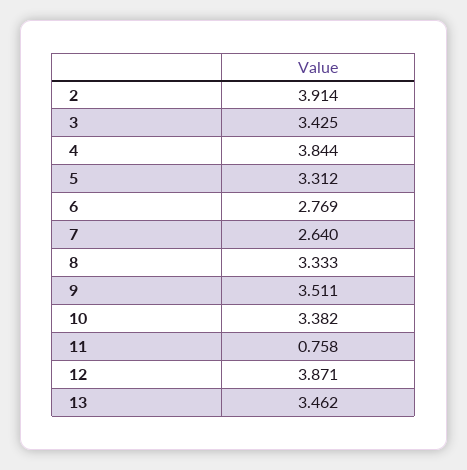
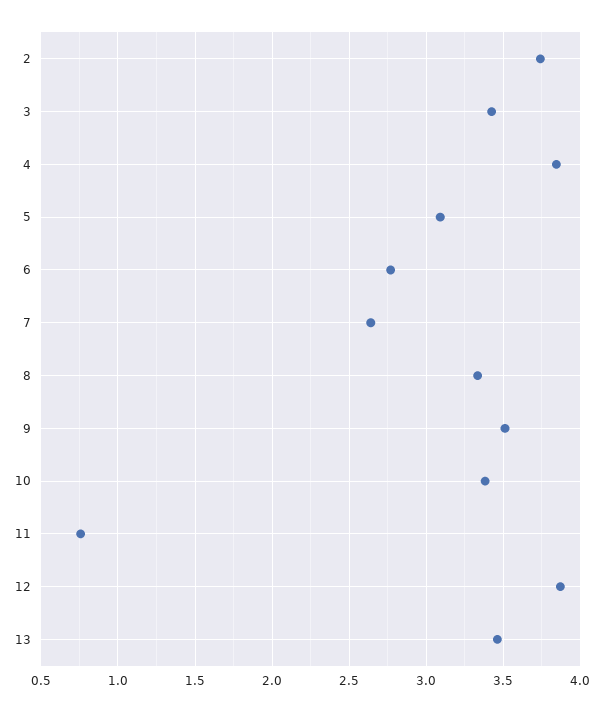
  {
-   "2": 3.914,
+   "2": 3.75,
    "3": 3.425,
    "4": 3.844,
-   "5": 3.312,
+   "5": 3.1,
    "6": 2.769,
    "7": 2.64,
    "8": 3.333,
    "9": 3.511,
    "10": 3.382,
    "11": 0.758,
    "12": 3.871,
    "13": 3.462
  }

